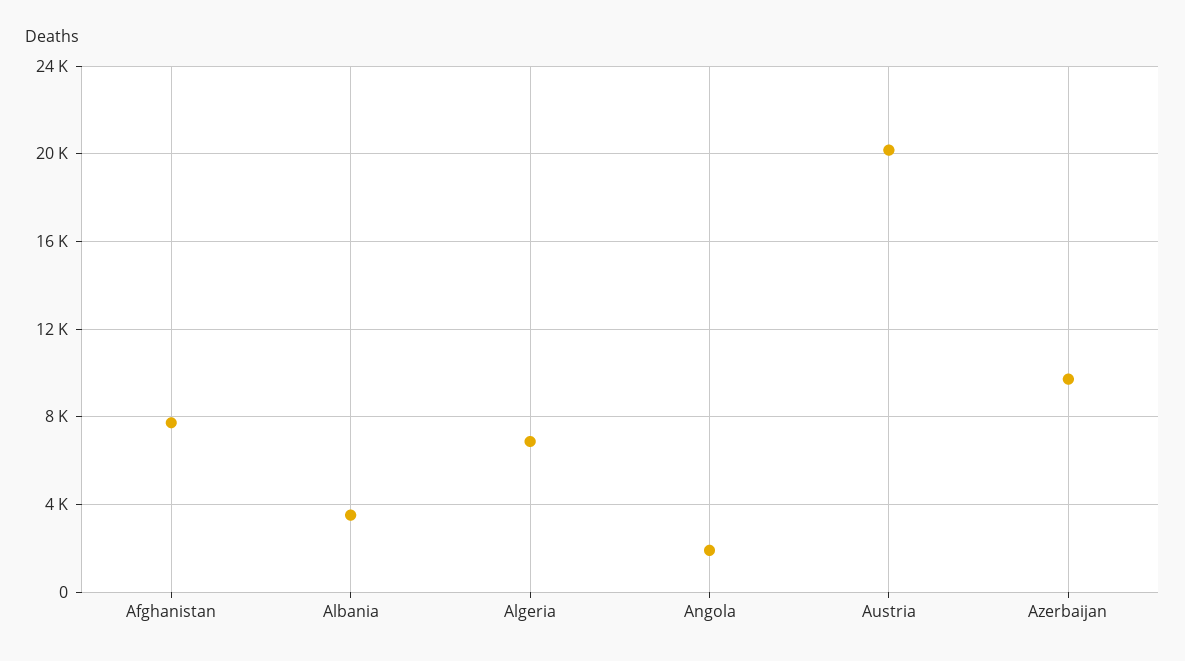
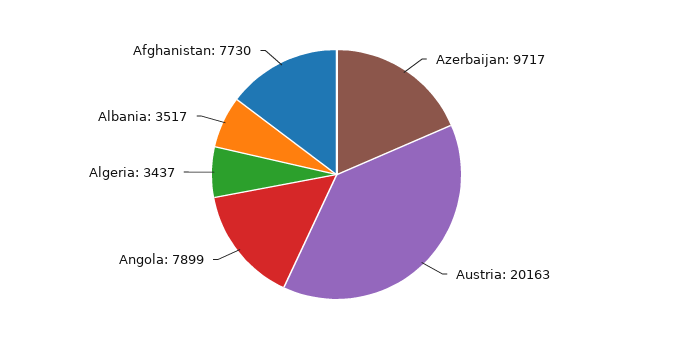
  {
    "Afghanistan": 7730,
    "Albania": 3517,
-   "Algeria": 7000,
+   "Algeria": 3437,
-   "Angola": 2000,
+   "Angola": 7899,
    "Austria": 20163,
    "Azerbaijan": 9717
  }

